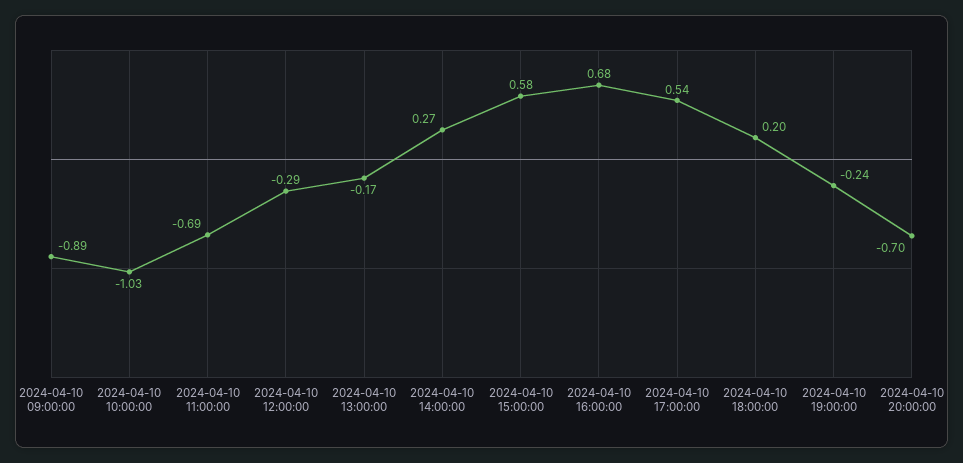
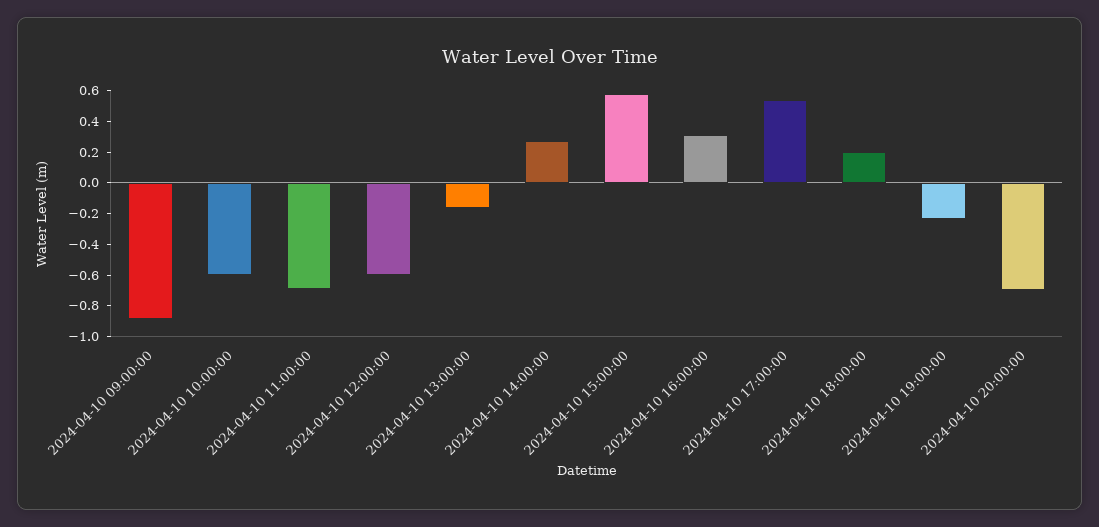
  {
    "2024-04-10 09:00:00": -0.89,
-   "2024-04-10 10:00:00": -1.03,
+   "2024-04-10 10:00:00": -0.6,
    "2024-04-10 11:00:00": -0.69,
-   "2024-04-10 12:00:00": -0.29,
+   "2024-04-10 12:00:00": -0.6,
    "2024-04-10 13:00:00": -0.17,
    "2024-04-10 14:00:00": 0.27,
    "2024-04-10 15:00:00": 0.58,
-   "2024-04-10 16:00:00": 0.68,
+   "2024-04-10 16:00:00": 0.3,
    "2024-04-10 17:00:00": 0.54,
    "2024-04-10 18:00:00": 0.2,
    "2024-04-10 19:00:00": -0.24,
    "2024-04-10 20:00:00": -0.7
  }

